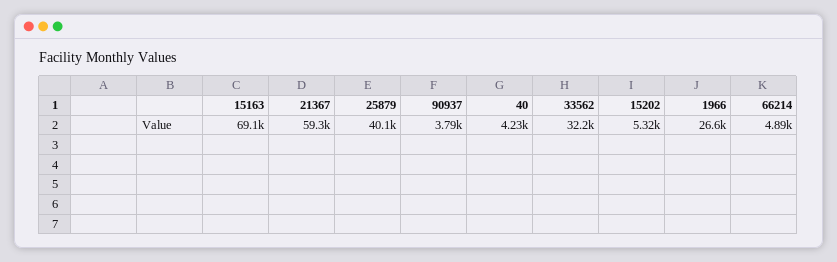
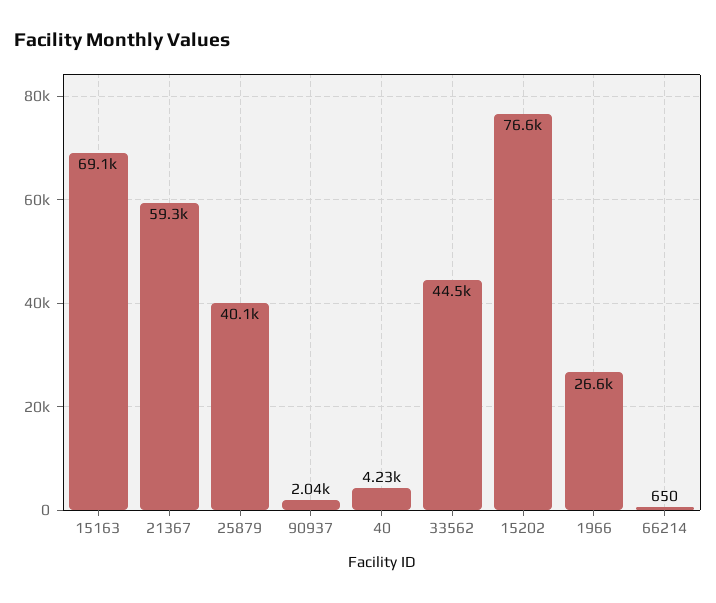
  {
    "15163": 69100,
    "21367": 59300,
    "25879": 40100,
-   "90937": 3790,
+   "90937": 2040,
    "40": 4230,
-   "33562": 32200,
+   "33562": 44500,
-   "15202": 5320,
+   "15202": 76600,
    "1966": 26600,
-   "66214": 4890
+   "66214": 650
  }

